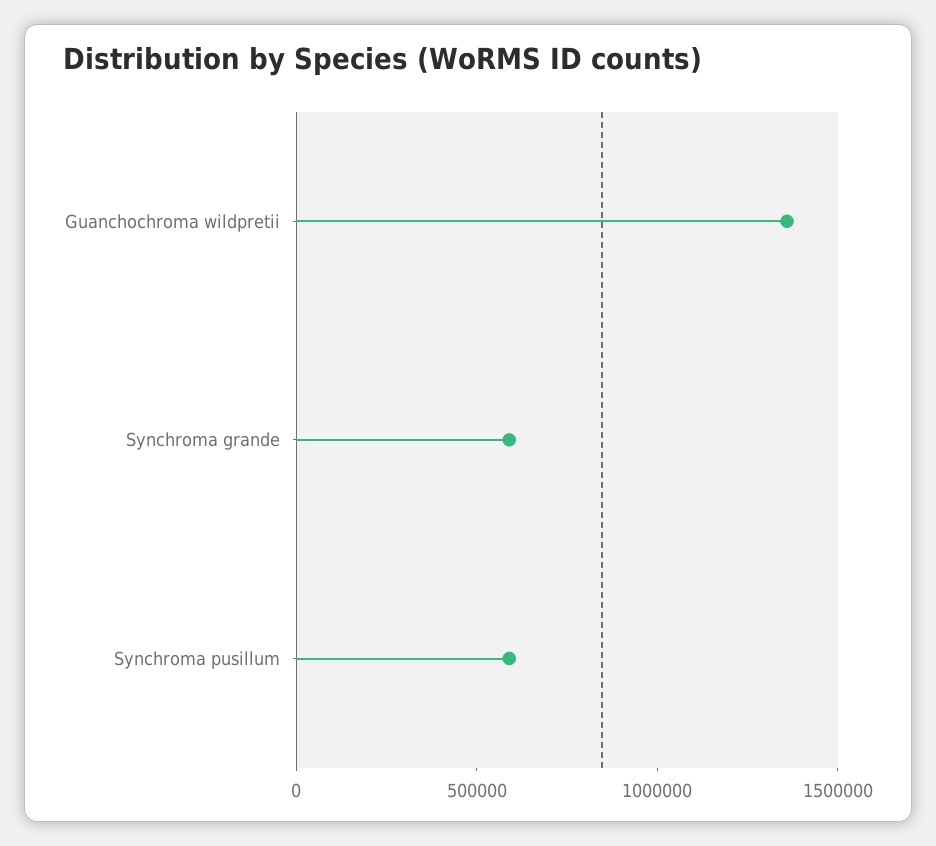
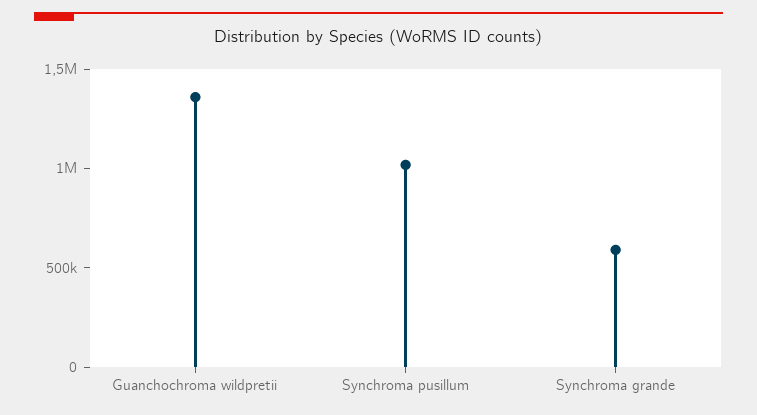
  {
    "Guanchochroma wildpretii": 1400000,
    "Synchroma grande": 600000,
-   "Synchroma pusillum": 600000
+   "Synchroma pusillum": 1000000
  }

